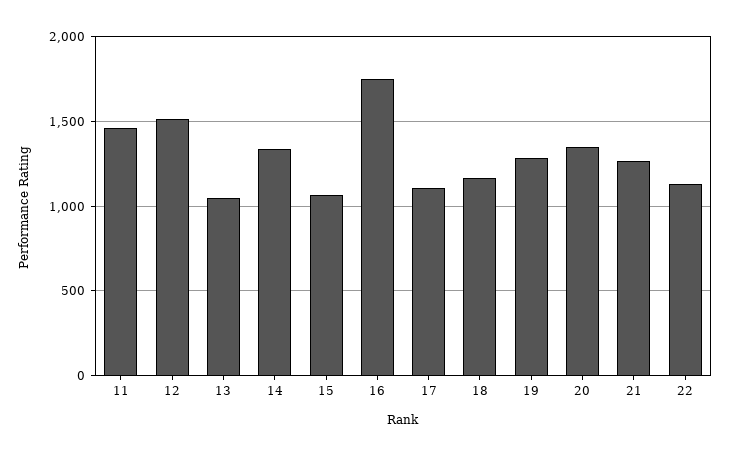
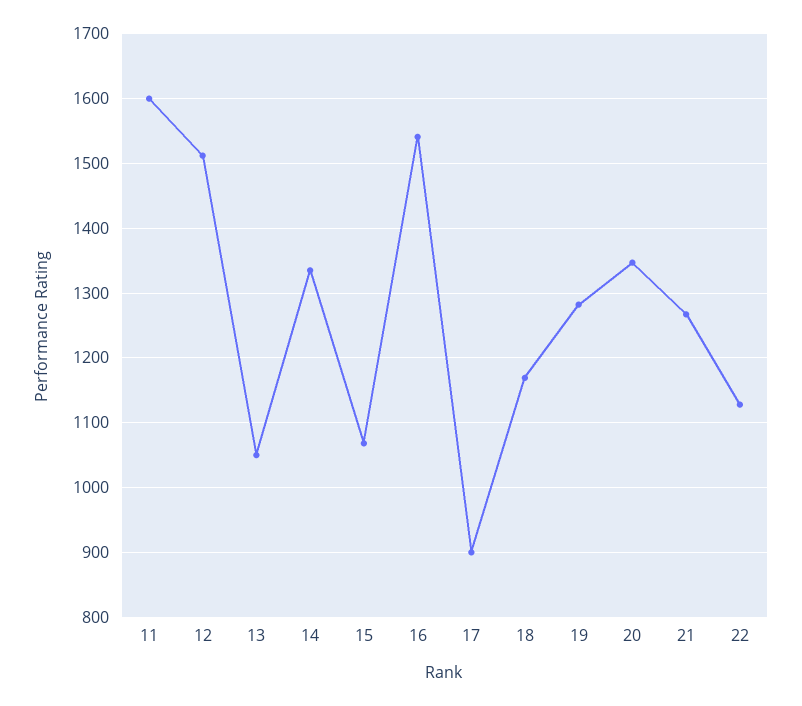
  {
-   "11": 1450,
+   "11": 1600,
    "12": 1510,
    "13": 1050,
    "14": 1340,
    "15": 1070,
-   "16": 1750,
+   "16": 1540,
-   "17": 1100,
+   "17": 900,
    "18": 1170,
    "19": 1280,
    "20": 1350,
    "21": 1270,
    "22": 1130
  }

